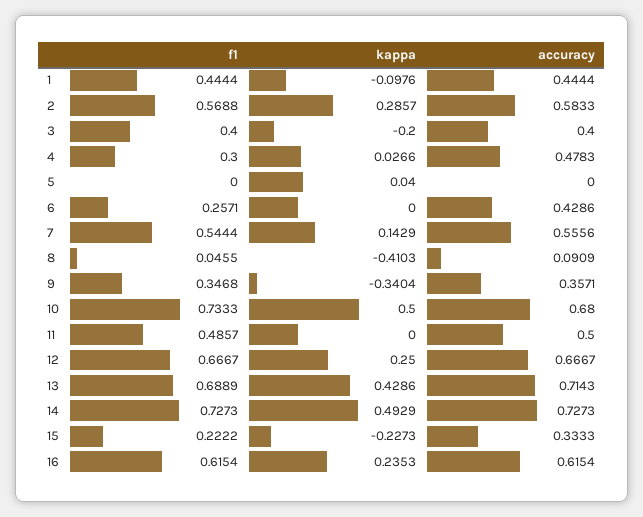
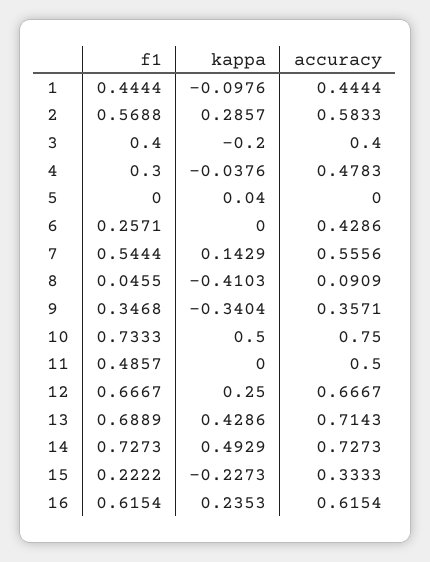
  {
    "f1": {
      "1": 0.4444,
      "2": 0.5688,
      "3": 0.4,
      "4": 0.3,
      "5": 0,
      "6": 0.2571,
      "7": 0.5444,
      "8": 0.0455,
      "9": 0.3468,
      "10": 0.7333,
      "11": 0.4857,
      "12": 0.6667,
      "13": 0.6889,
      "14": 0.7273,
      "15": 0.2222,
      "16": 0.6154
    },
    "kappa": {
      "1": -0.0976,
      "2": 0.2857,
      "3": -0.2,
-     "4": 0.0266,
+     "4": -0.0376,
      "5": 0.04,
      "6": 0,
      "7": 0.1429,
      "8": -0.4103,
      "9": -0.3404,
      "10": 0.5,
      "11": 0,
      "12": 0.25,
      "13": 0.4286,
      "14": 0.4929,
      "15": -0.2273,
      "16": 0.2353
    },
    "accuracy": {
      "1": 0.4444,
      "2": 0.5833,
      "3": 0.4,
      "4": 0.4783,
      "5": 0,
      "6": 0.4286,
      "7": 0.5556,
      "8": 0.0909,
      "9": 0.3571,
-     "10": 0.68,
+     "10": 0.75,
      "11": 0.5,
      "12": 0.6667,
      "13": 0.7143,
      "14": 0.7273,
      "15": 0.3333,
      "16": 0.6154
    }
  }

